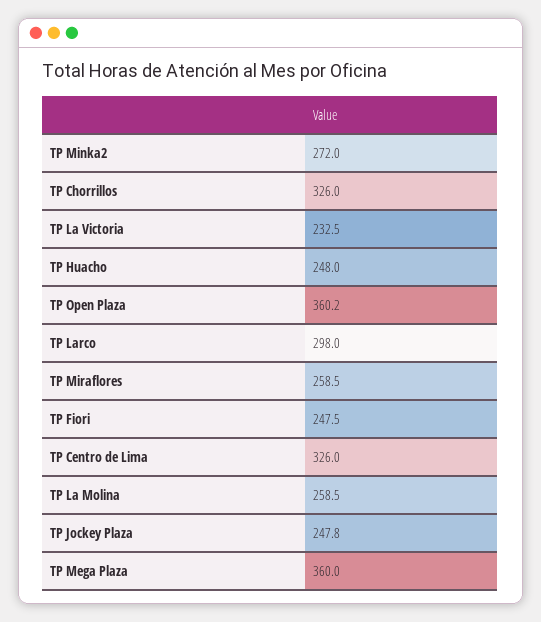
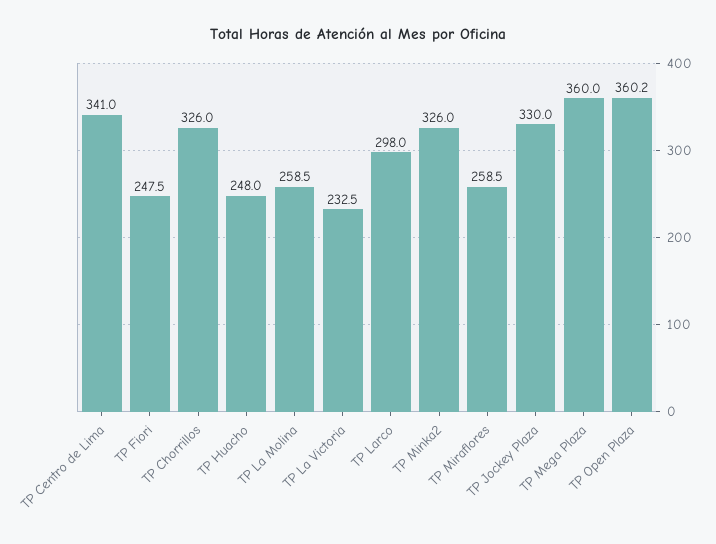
  {
-   "TP Minka2": 272,
+   "TP Minka2": 326,
    "TP Chorrillos": 326,
    "TP La Victoria": 232.5,
    "TP Huacho": 248,
    "TP Open Plaza": 360.2,
    "TP Larco": 298,
    "TP Miraflores": 258.5,
    "TP Fiori": 247.5,
-   "TP Centro de Lima": 326,
+   "TP Centro de Lima": 341,
    "TP La Molina": 258.5,
-   "TP Jockey Plaza": 247.8,
+   "TP Jockey Plaza": 330,
    "TP Mega Plaza": 360
  }

